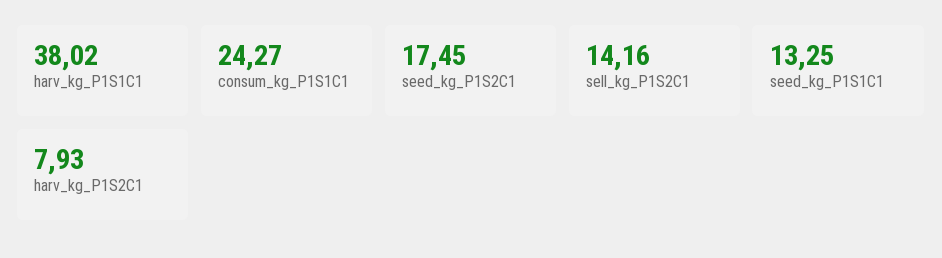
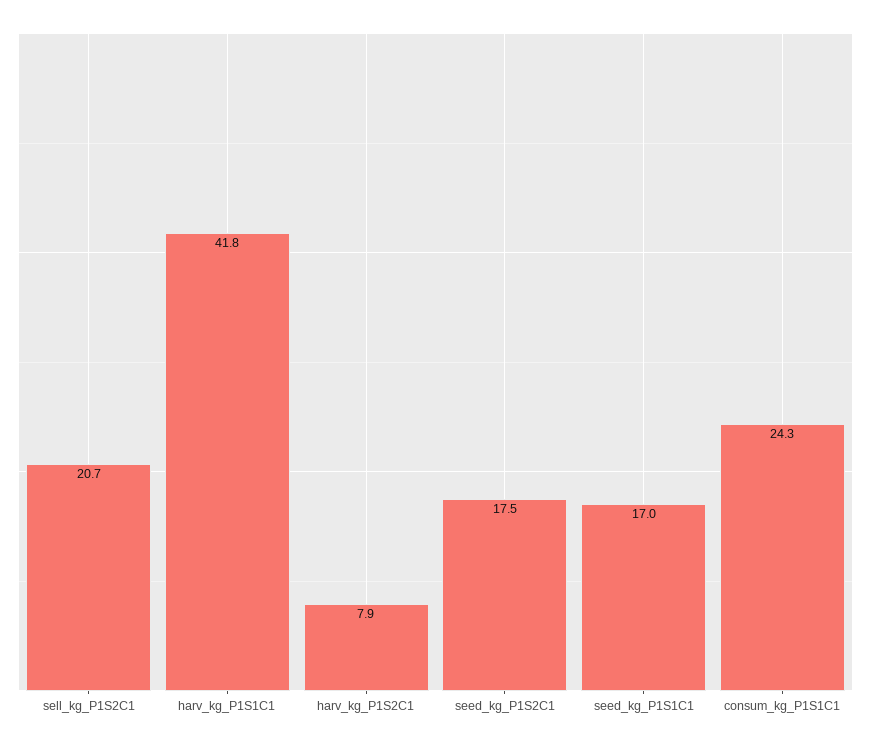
  {
-   "harv_kg_P1S1C1": 38.02,
+   "harv_kg_P1S1C1": 41.8,
    "consum_kg_P1S1C1": 24.27,
    "seed_kg_P1S2C1": 17.45,
-   "sell_kg_P1S2C1": 14.16,
+   "sell_kg_P1S2C1": 20.7,
-   "seed_kg_P1S1C1": 13.25,
+   "seed_kg_P1S1C1": 17,
    "harv_kg_P1S2C1": 7.93
  }

